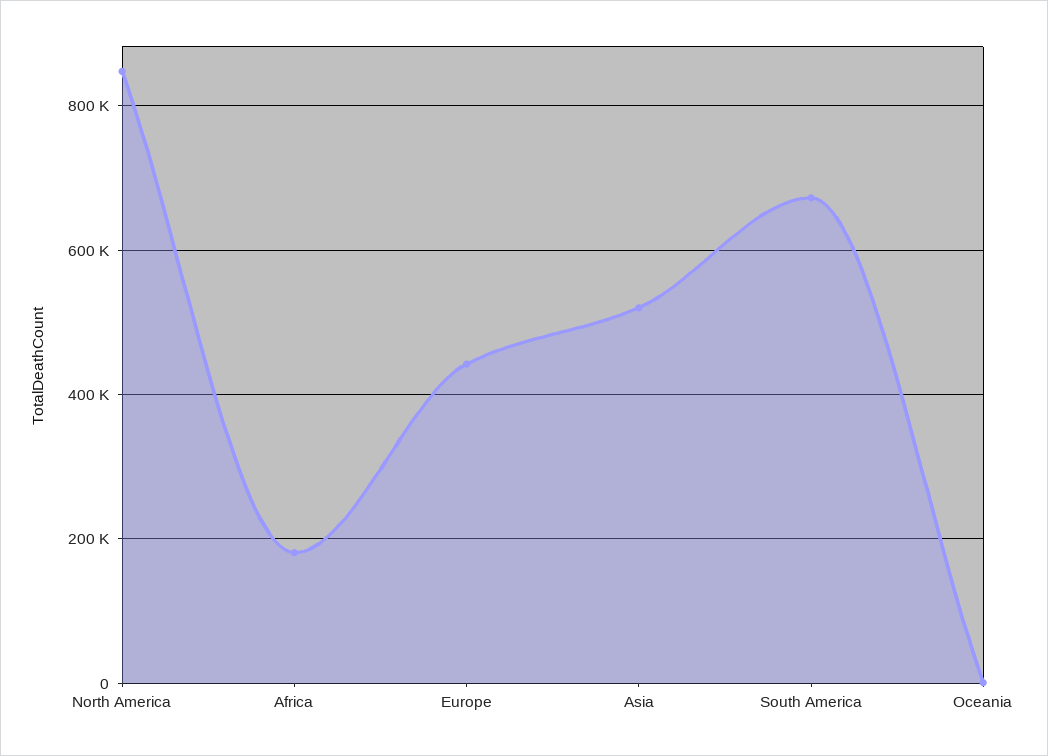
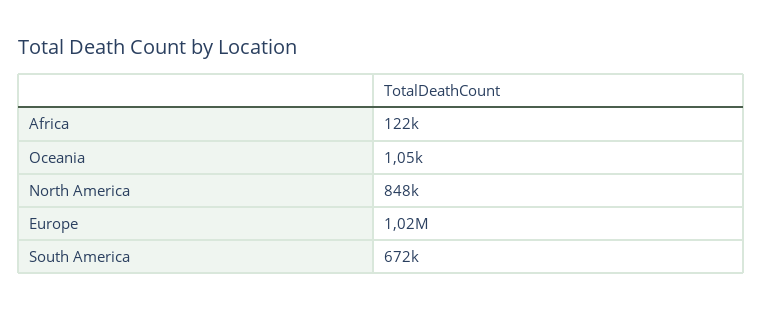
  {
    "North America": 848000,
-   "Africa": 180000,
+   "Africa": 122000,
-   "Europe": 440000,
+   "Europe": 1020000,
-   "Asia": 520000,
    "South America": 672000,
    "Oceania": 1050
  }

